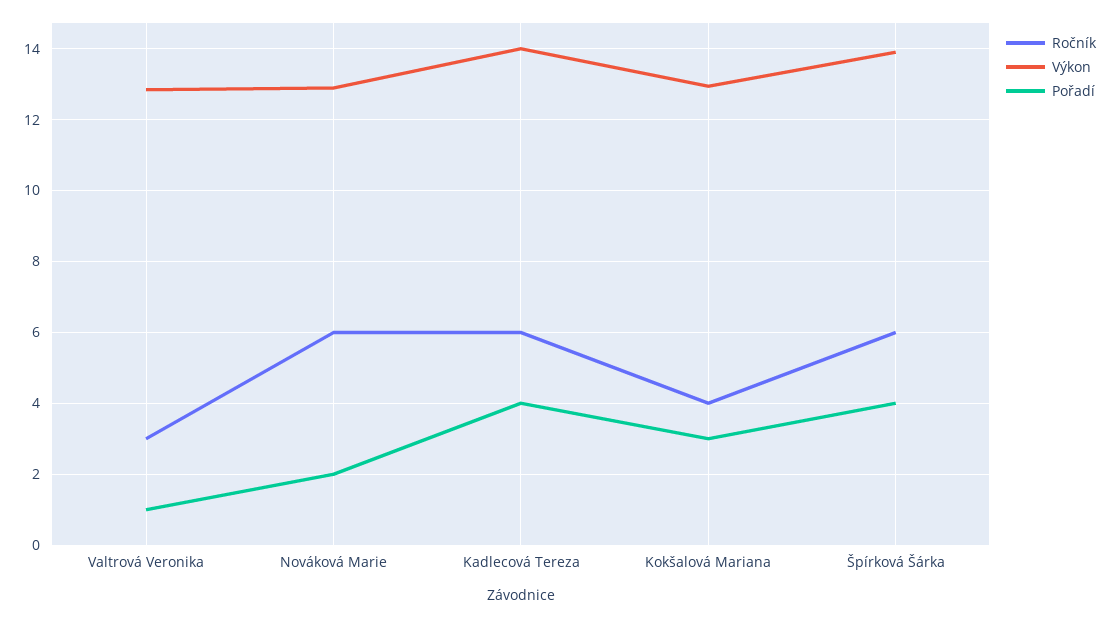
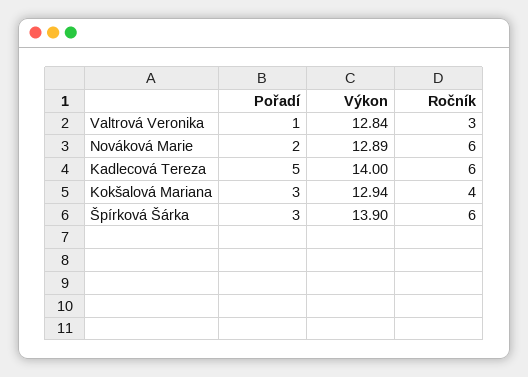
  {
    "Ročník": {
      "Valtrová Veronika": 3,
      "Nováková Marie": 6,
      "Kadlecová Tereza": 6,
      "Kokšalová Mariana": 4,
      "Špírková Šárka": 6
    },
    "Výkon": {
      "Valtrová Veronika": 12.84,
      "Nováková Marie": 12.89,
      "Kadlecová Tereza": 14,
      "Kokšalová Mariana": 12.94,
      "Špírková Šárka": 13.9
    },
    "Pořadí": {
      "Valtrová Veronika": 1,
      "Nováková Marie": 2,
-     "Kadlecová Tereza": 4,
+     "Kadlecová Tereza": 5,
      "Kokšalová Mariana": 3,
-     "Špírková Šárka": 4
+     "Špírková Šárka": 3
    }
  }

